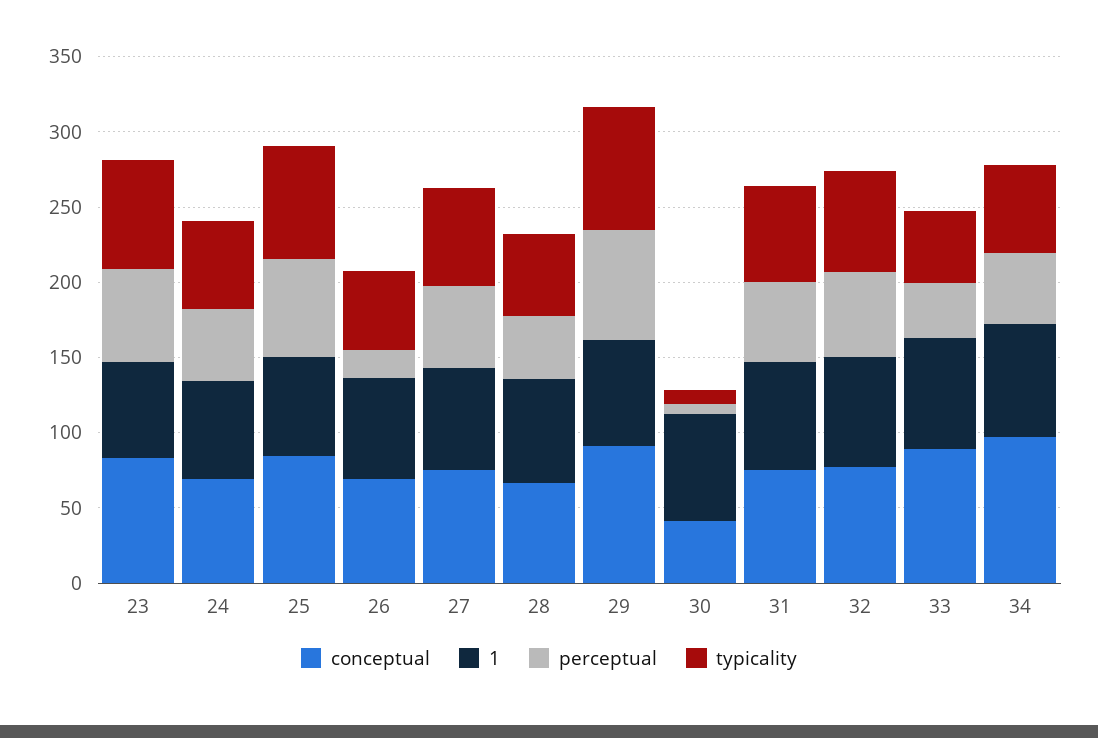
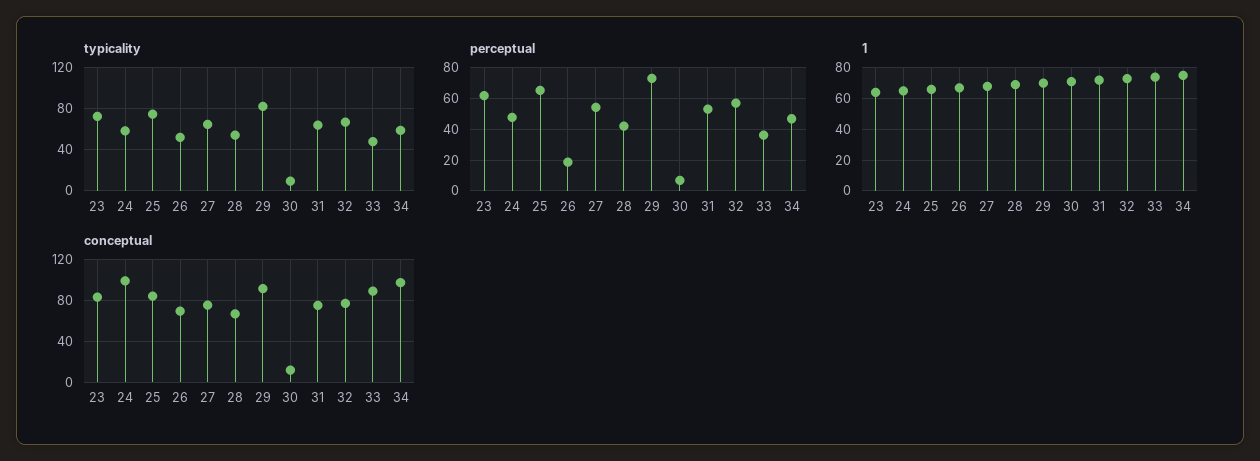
  {
    "conceptual": {
      "23": 80,
-     "24": 70,
+     "24": 100,
      "25": 80,
      "26": 70,
      "27": 80,
      "28": 70,
      "29": 90,
-     "30": 40,
+     "30": 10,
      "31": 80,
      "32": 80,
      "33": 90,
      "34": 100
    },
    "1": {
      "23": 65,
      "24": 65,
      "25": 65,
      "26": 65,
      "27": 70,
      "28": 70,
      "29": 70,
      "30": 70,
      "31": 70,
      "32": 75,
      "33": 75,
      "34": 75
    },
    "perceptual": {
      "23": 60,
      "24": 50,
      "25": 65,
      "26": 20,
      "27": 55,
      "28": 40,
      "29": 75,
      "30": 5,
      "31": 55,
      "32": 55,
      "33": 35,
      "34": 45
    },
    "typicality": {
      "23": 70,
      "24": 60,
      "25": 70,
      "26": 50,
      "27": 60,
      "28": 50,
      "29": 80,
      "30": 10,
      "31": 60,
      "32": 70,
      "33": 50,
      "34": 60
    }
  }

